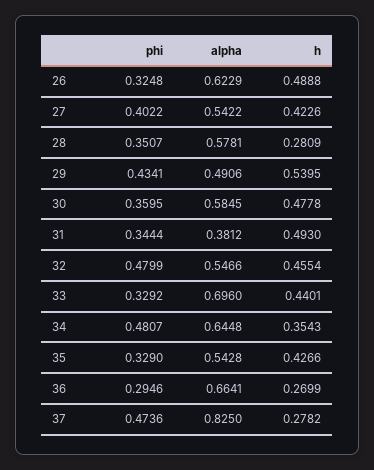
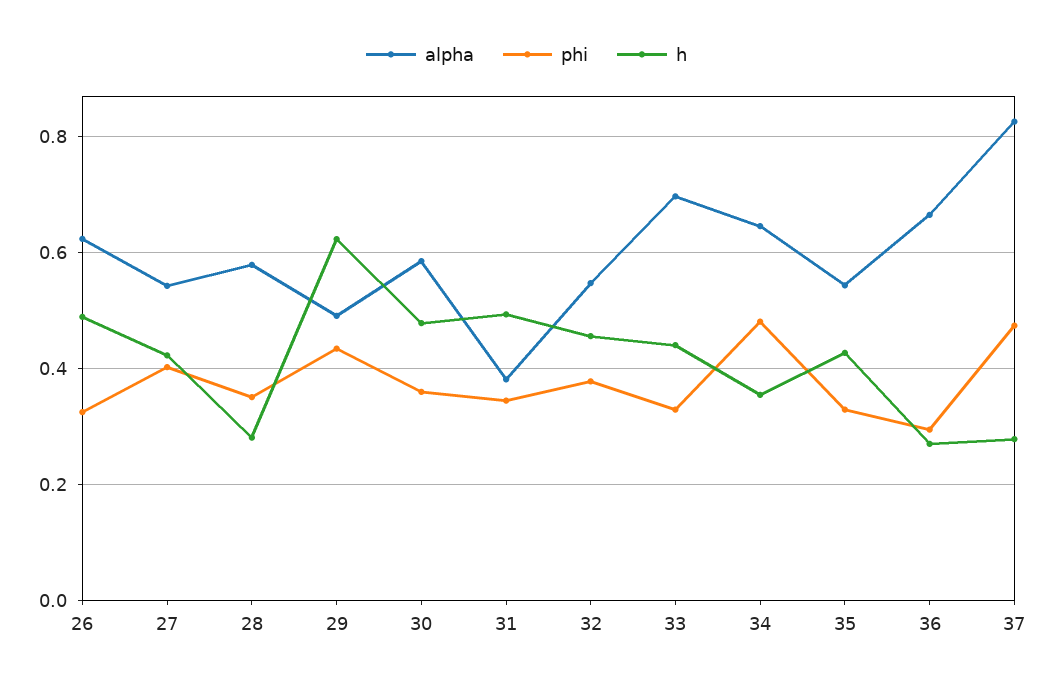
  {
    "phi": {
      "26": 0.3248,
      "27": 0.4022,
      "28": 0.3507,
      "29": 0.4341,
      "30": 0.3595,
      "31": 0.3444,
-     "32": 0.4799,
+     "32": 0.38,
      "33": 0.3292,
      "34": 0.4807,
      "35": 0.329,
      "36": 0.2946,
      "37": 0.4736
    },
    "alpha": {
      "26": 0.6229,
      "27": 0.5422,
      "28": 0.5781,
      "29": 0.4906,
      "30": 0.5845,
      "31": 0.3812,
      "32": 0.5466,
      "33": 0.696,
      "34": 0.6448,
      "35": 0.5428,
      "36": 0.6641,
      "37": 0.825
    },
    "h": {
      "26": 0.4888,
      "27": 0.4226,
      "28": 0.2809,
-     "29": 0.5395,
+     "29": 0.62,
      "30": 0.4778,
      "31": 0.493,
      "32": 0.4554,
      "33": 0.4401,
      "34": 0.3543,
      "35": 0.4266,
      "36": 0.2699,
      "37": 0.2782
    }
  }

